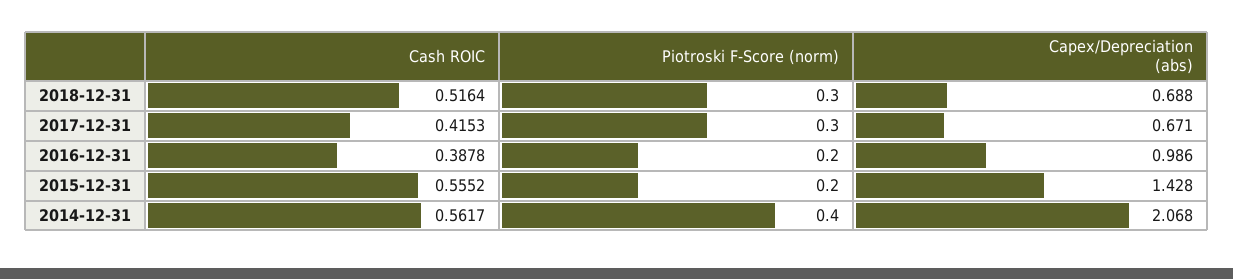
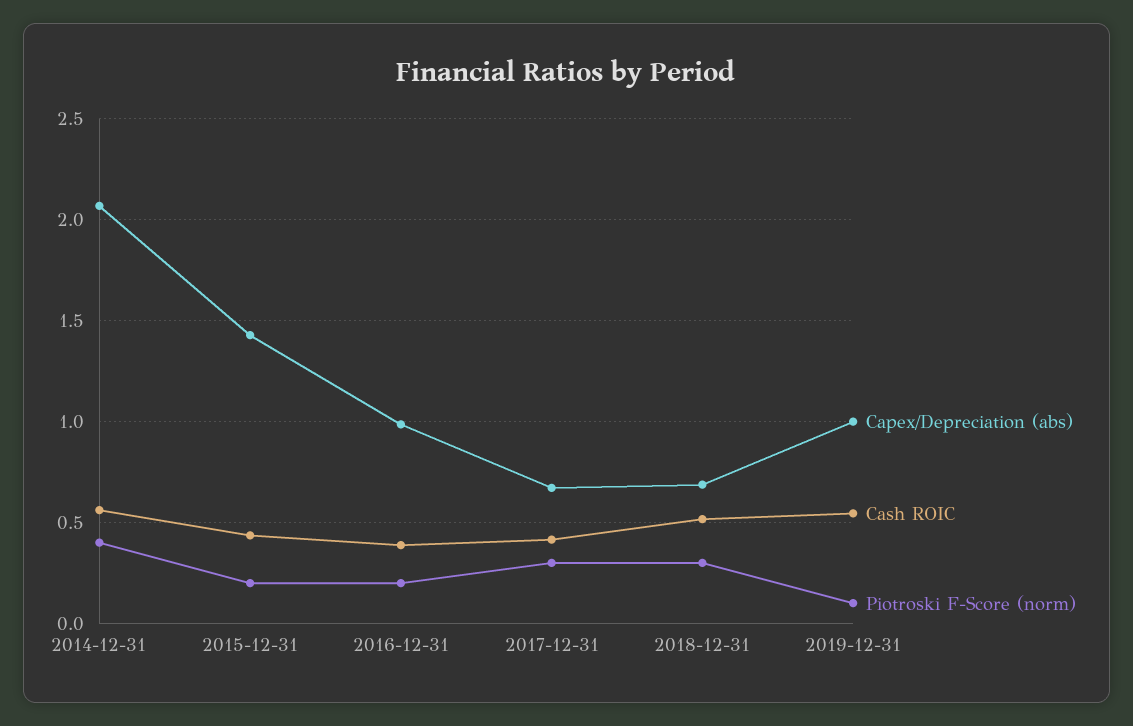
  {
    "Cash ROIC": {
      "2018-12-31": 0.5164,
      "2017-12-31": 0.4153,
      "2016-12-31": 0.3878,
-     "2015-12-31": 0.5552,
+     "2015-12-31": 0.45,
-     "2014-12-31": 0.5617
+     "2014-12-31": 0.5617,
+     "2019-12-31": 0.55
    },
    "Piotroski F-Score (norm)": {
      "2018-12-31": 0.3,
      "2017-12-31": 0.3,
      "2016-12-31": 0.2,
      "2015-12-31": 0.2,
-     "2014-12-31": 0.4
+     "2014-12-31": 0.4,
+     "2019-12-31": 0.1
    },
    "Capex/Depreciation (abs)": {
      "2018-12-31": 0.688,
      "2017-12-31": 0.671,
      "2016-12-31": 0.986,
      "2015-12-31": 1.428,
-     "2014-12-31": 2.068
+     "2014-12-31": 2.068,
+     "2019-12-31": 1
    }
  }

